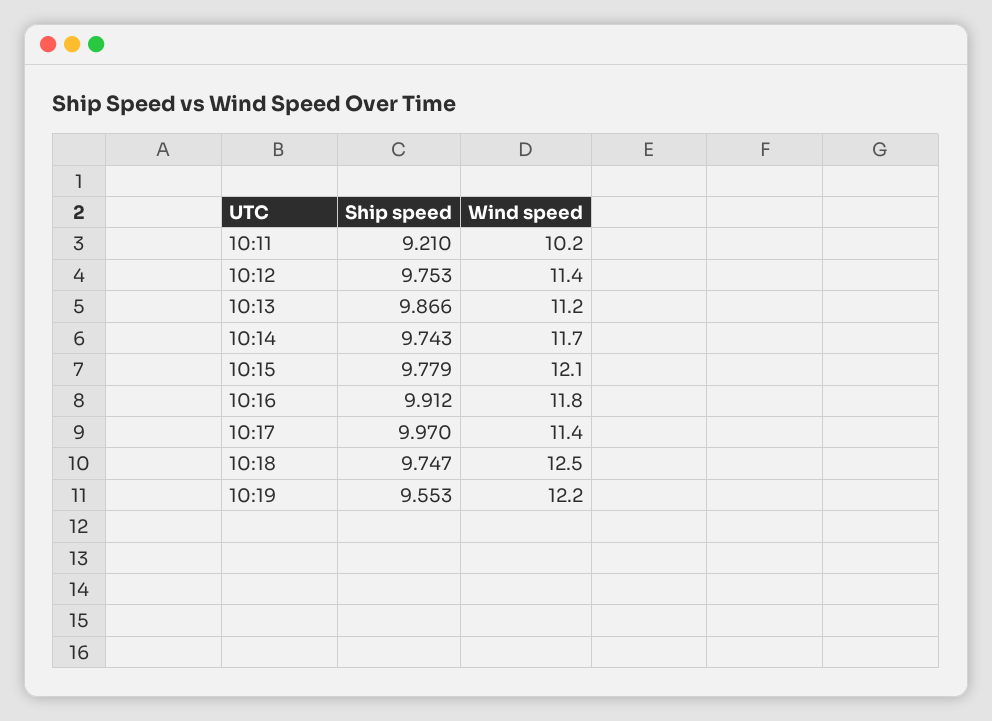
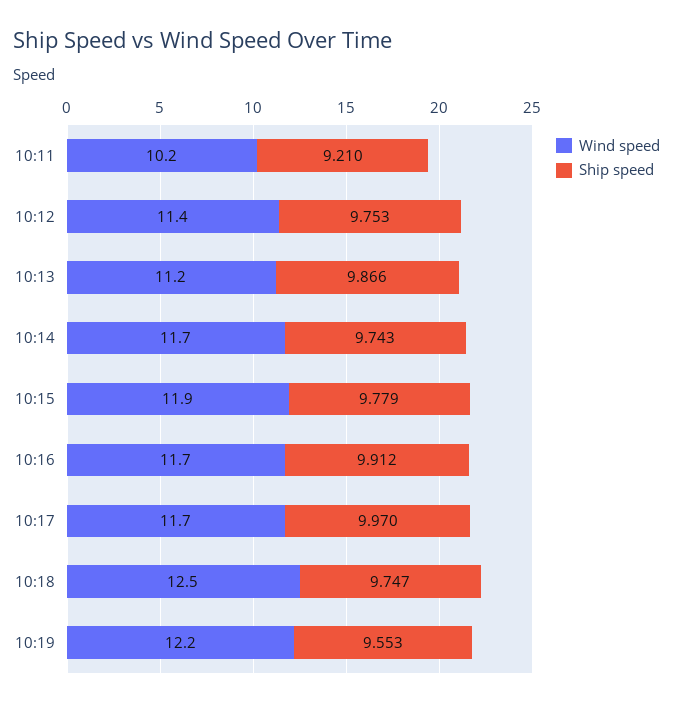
  {
    "Ship speed": {
      "10:11": 9.21,
      "10:12": 9.753,
      "10:13": 9.866,
      "10:14": 9.743,
      "10:15": 9.779,
      "10:16": 9.912,
      "10:17": 9.97,
      "10:18": 9.747,
      "10:19": 9.553
    },
    "Wind speed": {
      "10:11": 10.2,
      "10:12": 11.4,
      "10:13": 11.2,
      "10:14": 11.7,
-     "10:15": 12.1,
+     "10:15": 11.9,
-     "10:16": 11.8,
+     "10:16": 11.7,
-     "10:17": 11.4,
+     "10:17": 11.7,
      "10:18": 12.5,
      "10:19": 12.2
    }
  }

